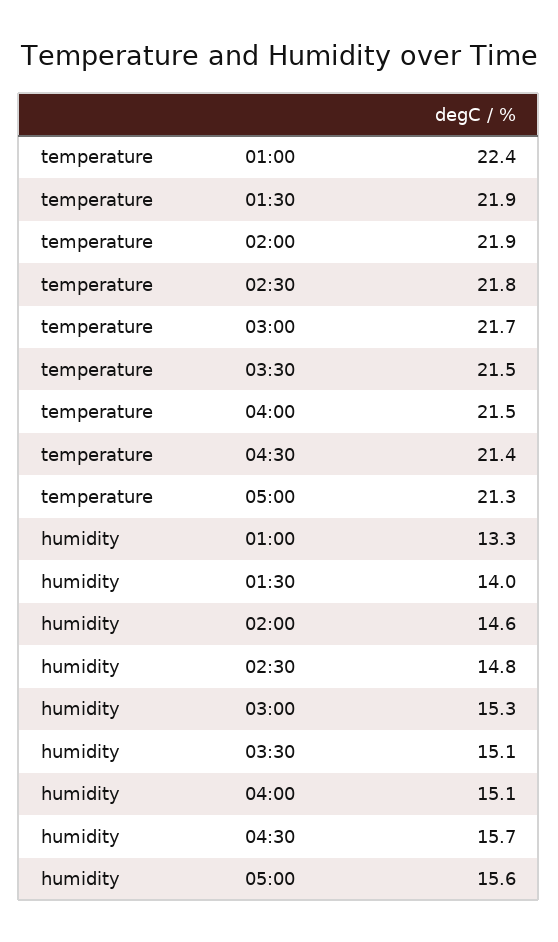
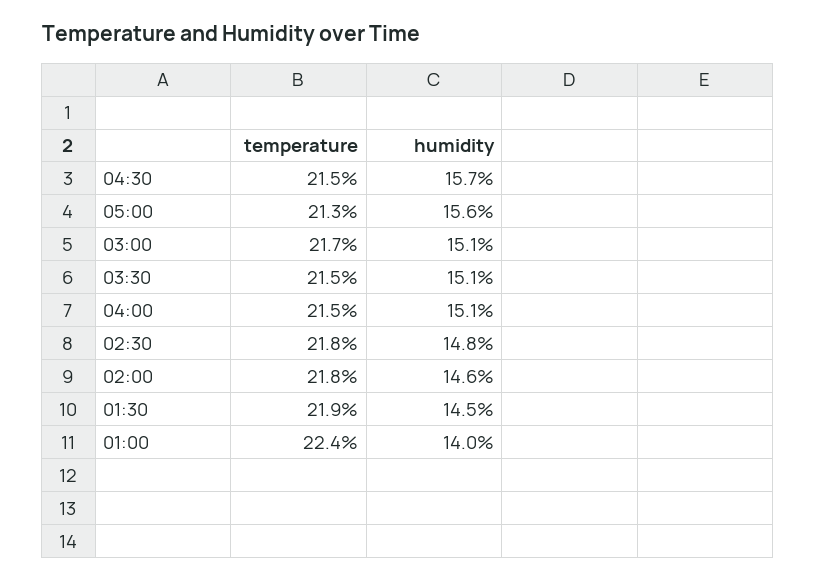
  {
    "temperature": {
      "01:00": 22.4,
      "01:30": 21.9,
-     "02:00": 21.9,
+     "02:00": 21.8,
      "02:30": 21.8,
      "03:00": 21.7,
      "03:30": 21.5,
      "04:00": 21.5,
-     "04:30": 21.4,
+     "04:30": 21.5,
      "05:00": 21.3
    },
    "humidity": {
-     "01:00": 13.3,
+     "01:00": 14,
-     "01:30": 14,
+     "01:30": 14.5,
      "02:00": 14.6,
      "02:30": 14.8,
-     "03:00": 15.3,
+     "03:00": 15.1,
      "03:30": 15.1,
      "04:00": 15.1,
      "04:30": 15.7,
      "05:00": 15.6
    }
  }

